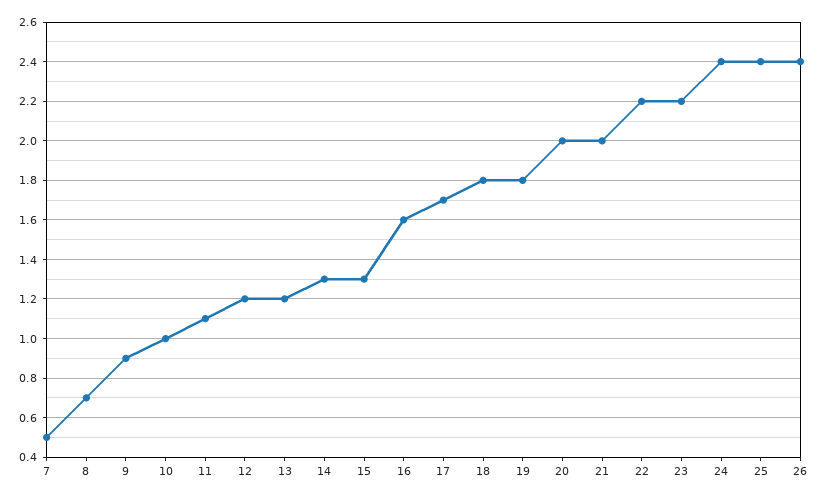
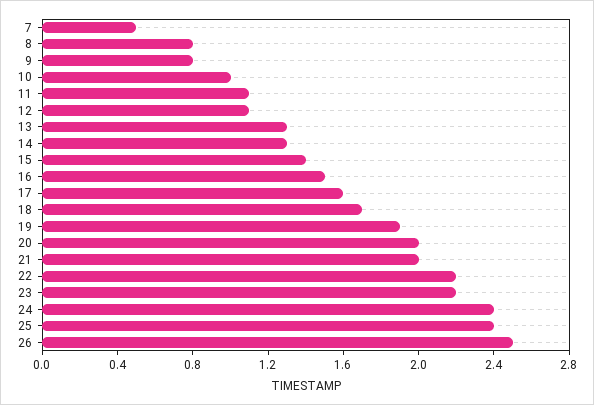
  {
    "7": 0.5,
-   "8": 0.7,
+   "8": 0.8,
-   "9": 0.9,
+   "9": 0.8,
    "10": 1,
    "11": 1.1,
-   "12": 1.2,
+   "12": 1.1,
-   "13": 1.2,
+   "13": 1.3,
    "14": 1.3,
-   "15": 1.3,
+   "15": 1.4,
-   "16": 1.6,
+   "16": 1.5,
-   "17": 1.7,
+   "17": 1.6,
-   "18": 1.8,
+   "18": 1.7,
-   "19": 1.8,
+   "19": 1.9,
    "20": 2,
    "21": 2,
    "22": 2.2,
    "23": 2.2,
    "24": 2.4,
    "25": 2.4,
-   "26": 2.4
+   "26": 2.5
  }

